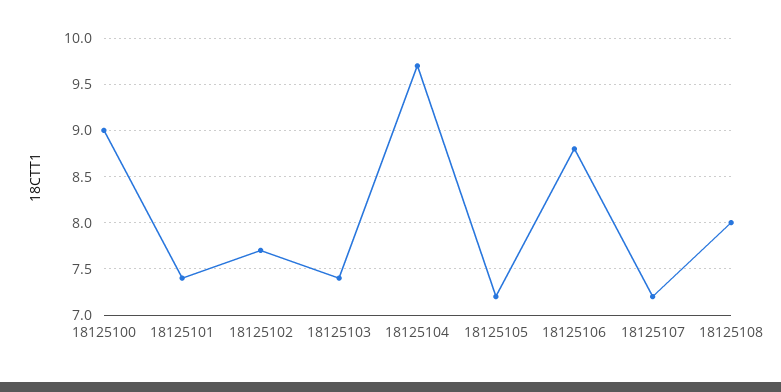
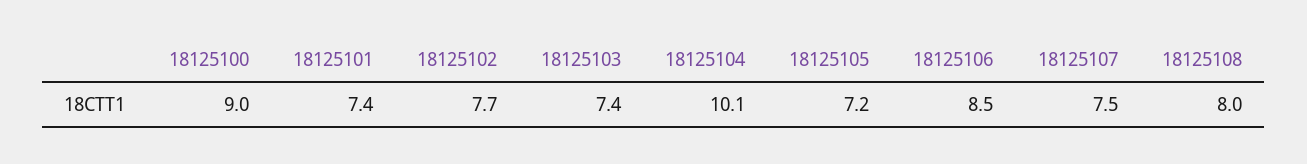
  {
    "18125100": 9,
    "18125101": 7.4,
    "18125102": 7.7,
    "18125103": 7.4,
-   "18125104": 9.7,
+   "18125104": 10.1,
    "18125105": 7.2,
-   "18125106": 8.8,
+   "18125106": 8.5,
-   "18125107": 7.2,
+   "18125107": 7.5,
    "18125108": 8
  }

